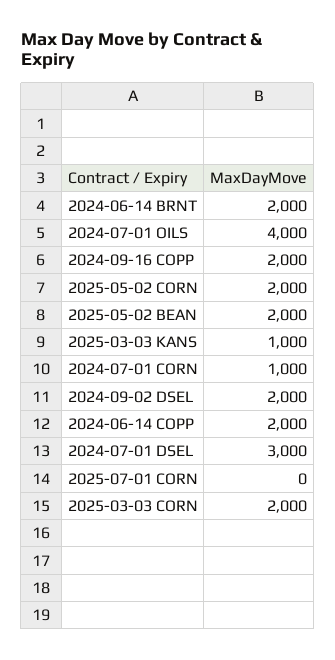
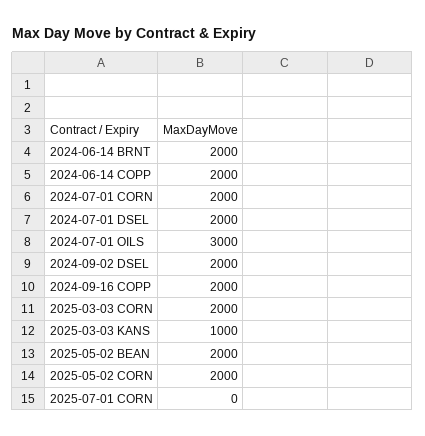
  {
    "2024-06-14 BRNT": 2000,
-   "2024-07-01 OILS": 4000,
+   "2024-07-01 OILS": 3000,
    "2024-09-16 COPP": 2000,
    "2025-05-02 CORN": 2000,
    "2025-05-02 BEAN": 2000,
    "2025-03-03 KANS": 1000,
-   "2024-07-01 CORN": 1000,
+   "2024-07-01 CORN": 2000,
    "2024-09-02 DSEL": 2000,
    "2024-06-14 COPP": 2000,
-   "2024-07-01 DSEL": 3000,
+   "2024-07-01 DSEL": 2000,
    "2025-07-01 CORN": 0,
    "2025-03-03 CORN": 2000
  }

